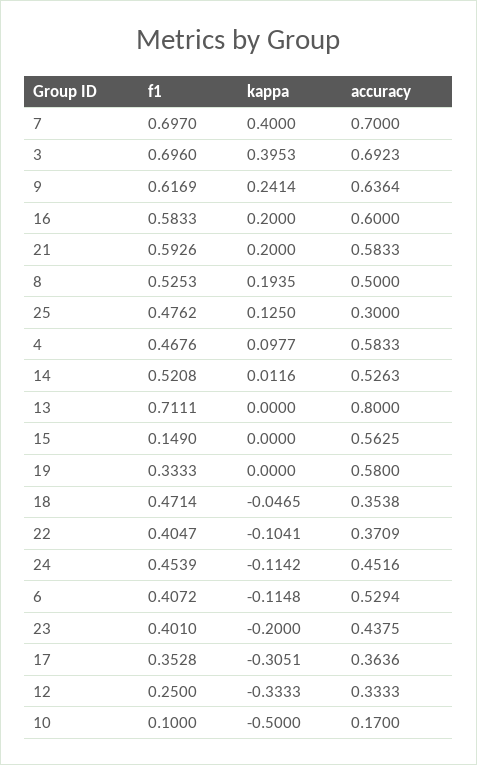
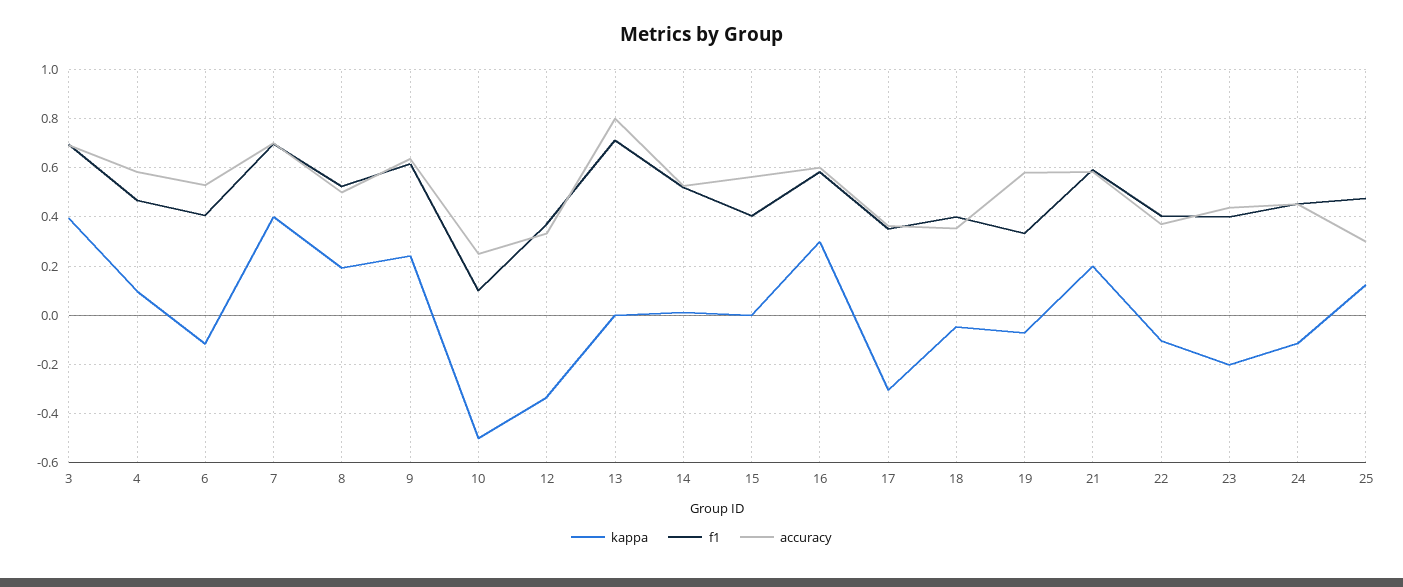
  {
    "f1": {
      "7": 0.697,
      "3": 0.696,
      "9": 0.6169,
      "16": 0.5833,
      "21": 0.5926,
      "8": 0.5253,
      "25": 0.4762,
      "4": 0.4676,
      "14": 0.5208,
      "13": 0.7111,
-     "15": 0.149,
+     "15": 0.4,
      "19": 0.3333,
-     "18": 0.4714,
+     "18": 0.4,
      "22": 0.4047,
      "24": 0.4539,
      "6": 0.4072,
      "23": 0.401,
      "17": 0.3528,
-     "12": 0.25,
+     "12": 0.375,
      "10": 0.1
    },
    "kappa": {
      "7": 0.4,
      "3": 0.3953,
      "9": 0.2414,
-     "16": 0.2,
+     "16": 0.3,
      "21": 0.2,
      "8": 0.1935,
      "25": 0.125,
      "4": 0.0977,
      "14": 0.0116,
      "13": 0,
      "15": 0,
-     "19": 0,
+     "19": -0.075,
      "18": -0.0465,
      "22": -0.1041,
      "24": -0.1142,
      "6": -0.1148,
      "23": -0.2,
      "17": -0.3051,
      "12": -0.3333,
      "10": -0.5
    },
    "accuracy": {
      "7": 0.7,
      "3": 0.6923,
      "9": 0.6364,
      "16": 0.6,
      "21": 0.5833,
      "8": 0.5,
      "25": 0.3,
      "4": 0.5833,
      "14": 0.5263,
      "13": 0.8,
      "15": 0.5625,
      "19": 0.58,
      "18": 0.3538,
      "22": 0.3709,
      "24": 0.4516,
      "6": 0.5294,
      "23": 0.4375,
      "17": 0.3636,
      "12": 0.3333,
-     "10": 0.17
+     "10": 0.25
    }
  }

